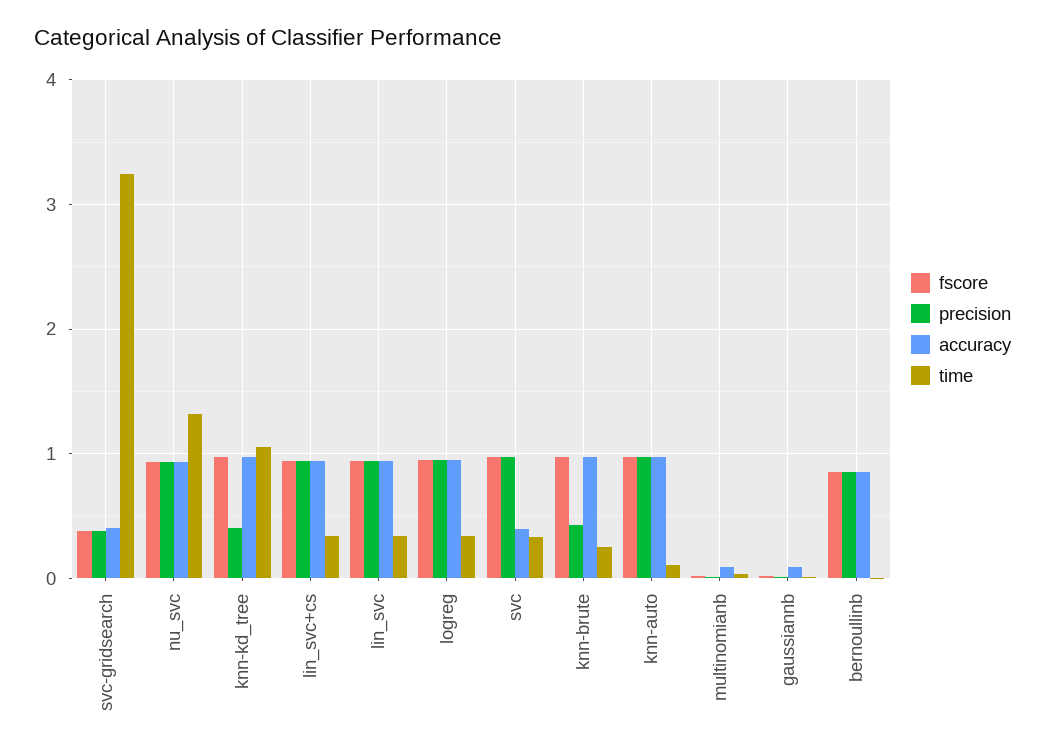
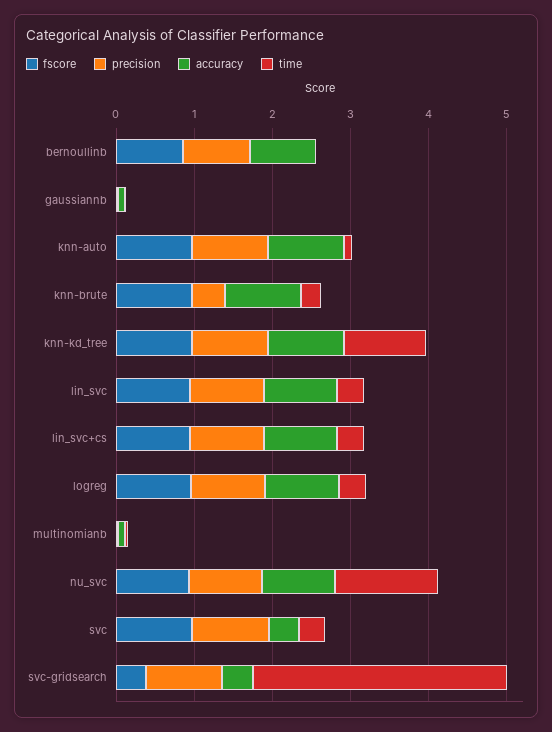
  {
    "fscore": {
      "svc-gridsearch": 0.4,
      "nu_svc": 0.9,
      "knn-kd_tree": 1,
      "lin_svc+cs": 0.9,
      "lin_svc": 0.9,
      "logreg": 1,
      "svc": 1,
      "knn-brute": 1,
      "knn-auto": 1,
      "multinomianb": 0,
      "gaussiannb": 0,
      "bernoullinb": 0.9
    },
    "precision": {
-     "svc-gridsearch": 0.4,
+     "svc-gridsearch": 1,
      "nu_svc": 0.9,
-     "knn-kd_tree": 0.4,
+     "knn-kd_tree": 1,
      "lin_svc+cs": 0.9,
      "lin_svc": 0.9,
      "logreg": 1,
      "svc": 1,
      "knn-brute": 0.4,
      "knn-auto": 1,
      "multinomianb": 0,
      "gaussiannb": 0,
      "bernoullinb": 0.9
    },
    "accuracy": {
      "svc-gridsearch": 0.4,
      "nu_svc": 0.9,
      "knn-kd_tree": 1,
      "lin_svc+cs": 0.9,
      "lin_svc": 0.9,
      "logreg": 1,
      "svc": 0.4,
      "knn-brute": 1,
      "knn-auto": 1,
      "multinomianb": 0.1,
      "gaussiannb": 0.1,
      "bernoullinb": 0.9
    },
    "time": {
      "svc-gridsearch": 3.2,
      "nu_svc": 1.3,
      "knn-kd_tree": 1.1,
      "lin_svc+cs": 0.3,
      "lin_svc": 0.3,
      "logreg": 0.3,
      "svc": 0.3,
      "knn-brute": 0.2,
      "knn-auto": 0.1,
      "multinomianb": 0,
      "gaussiannb": 0,
      "bernoullinb": 0
    }
  }

